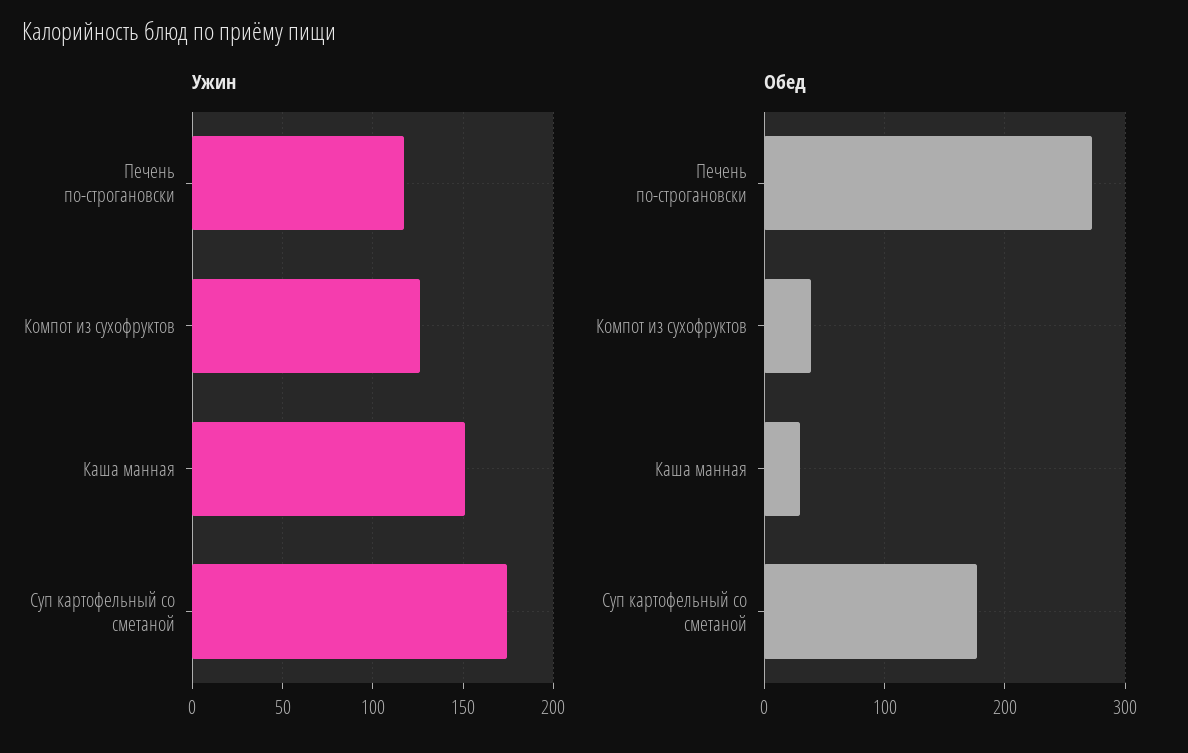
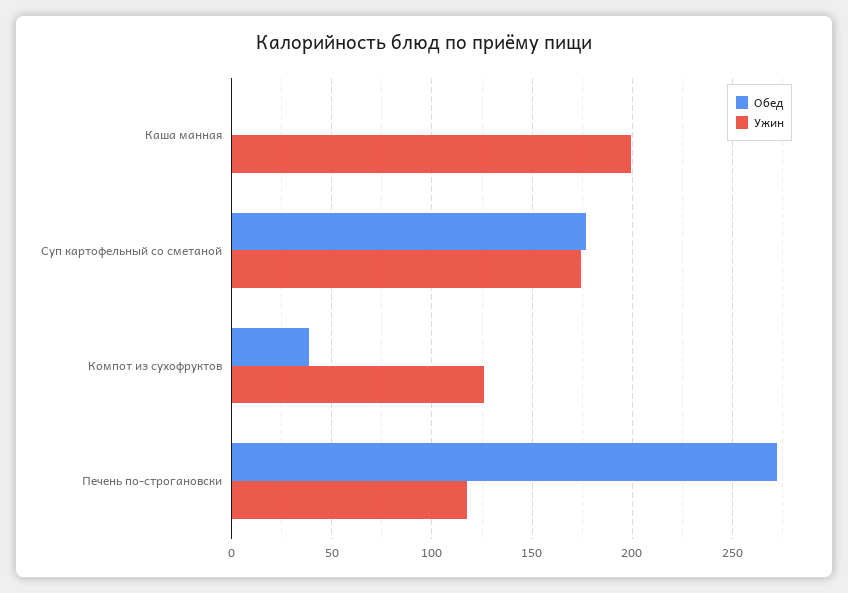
  {
    "Ужин": {
      "Печень по-строгановски": 120,
      "Компот из сухофруктов": 125,
-     "Каша манная": 150,
+     "Каша манная": 200,
      "Суп картофельный со сметаной": 175
    },
    "Обед": {
      "Печень по-строгановски": 270,
      "Компот из сухофруктов": 40,
-     "Каша манная": 30,
+     "Каша манная": 0,
      "Суп картофельный со сметаной": 175
    }
  }

